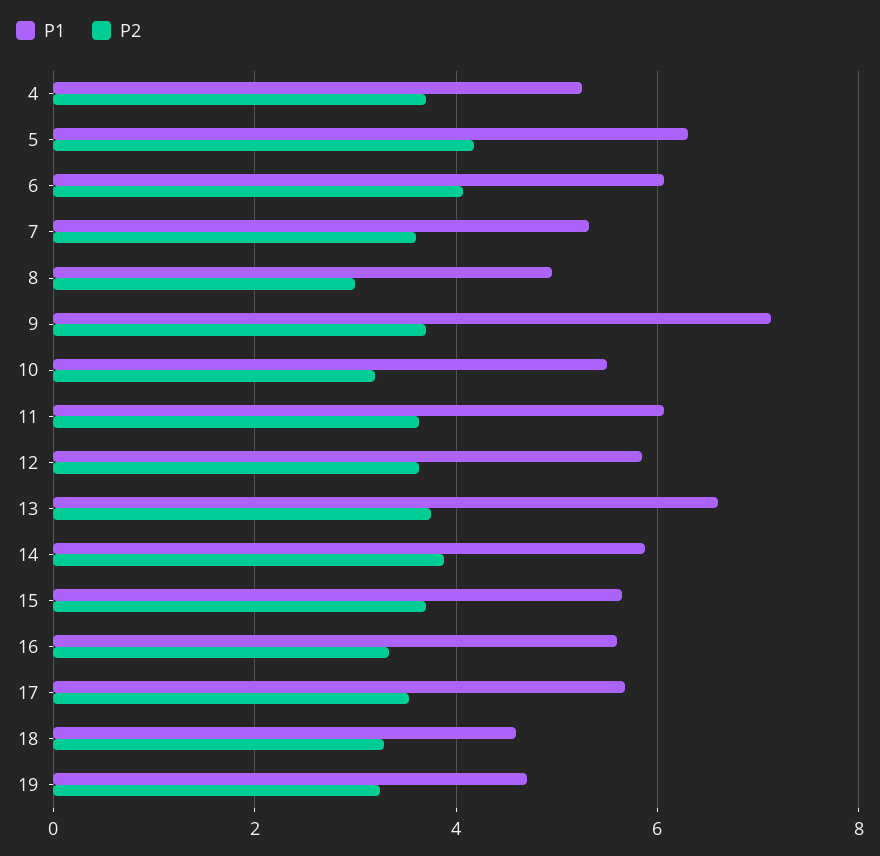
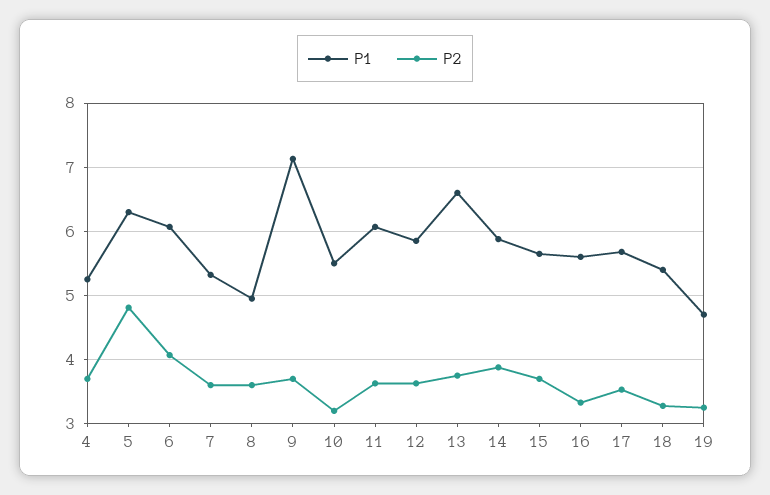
  {
    "P1": {
      "4": 5.3,
      "5": 6.3,
      "6": 6.1,
      "7": 5.3,
      "8": 5,
      "9": 7.1,
      "10": 5.5,
      "11": 6.1,
      "12": 5.9,
      "13": 6.6,
      "14": 5.9,
      "15": 5.7,
      "16": 5.6,
      "17": 5.7,
-     "18": 4.6,
+     "18": 5.4,
      "19": 4.7
    },
    "P2": {
      "4": 3.7,
-     "5": 4.2,
+     "5": 4.8,
      "6": 4.1,
      "7": 3.6,
-     "8": 3,
+     "8": 3.6,
      "9": 3.7,
      "10": 3.2,
      "11": 3.6,
      "12": 3.6,
      "13": 3.8,
      "14": 3.9,
      "15": 3.7,
      "16": 3.3,
      "17": 3.5,
      "18": 3.3,
      "19": 3.3
    }
  }

